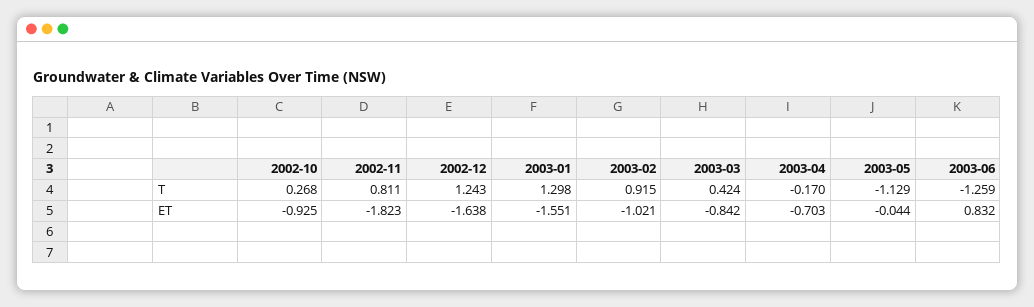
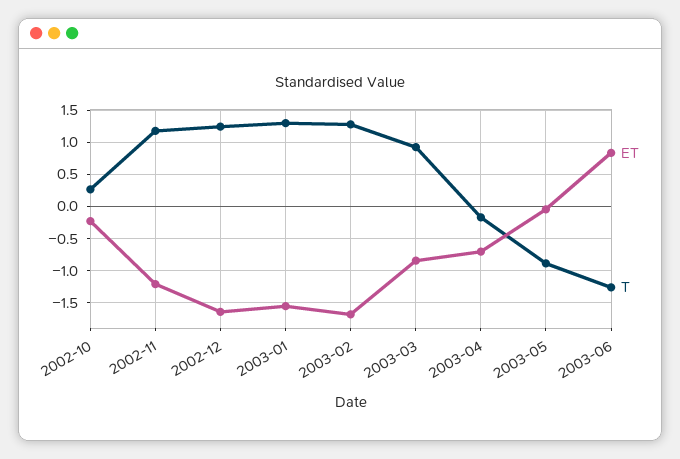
  {
    "T": {
      "2002-10": 0.268,
-     "2002-11": 0.811,
+     "2002-11": 1.2,
      "2002-12": 1.243,
      "2003-01": 1.298,
-     "2003-02": 0.915,
+     "2003-02": 1.3,
-     "2003-03": 0.424,
+     "2003-03": 0.9,
      "2003-04": -0.17,
-     "2003-05": -1.129,
+     "2003-05": -0.9,
      "2003-06": -1.259
    },
    "ET": {
-     "2002-10": -0.925,
+     "2002-10": -0.2,
-     "2002-11": -1.823,
+     "2002-11": -1.2,
      "2002-12": -1.638,
      "2003-01": -1.551,
-     "2003-02": -1.021,
+     "2003-02": -1.7,
      "2003-03": -0.842,
      "2003-04": -0.703,
      "2003-05": -0.044,
      "2003-06": 0.832
    }
  }

